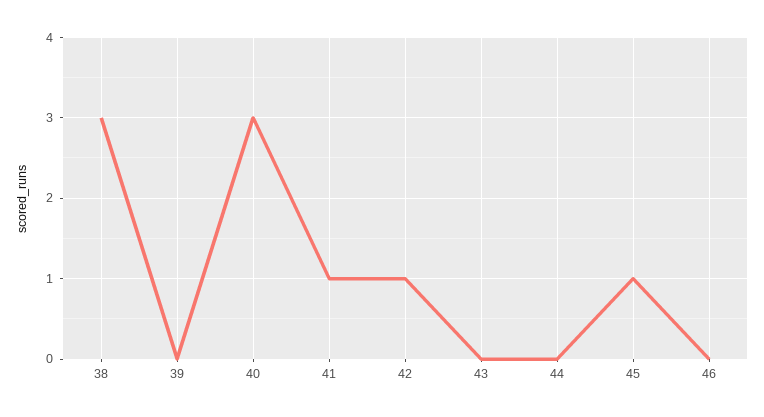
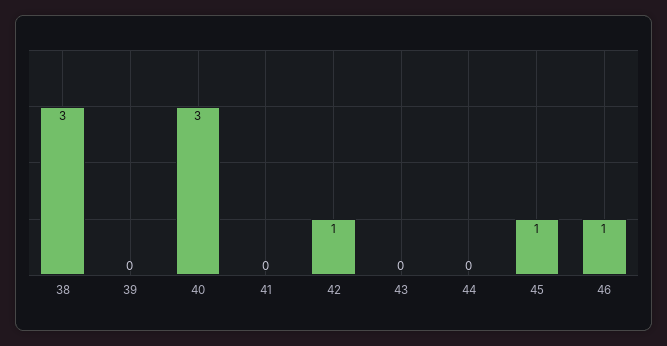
  {
    "38": 3,
    "39": 0,
    "40": 3,
-   "41": 1,
+   "41": 0,
    "42": 1,
    "43": 0,
    "44": 0,
    "45": 1,
-   "46": 0
+   "46": 1
  }

